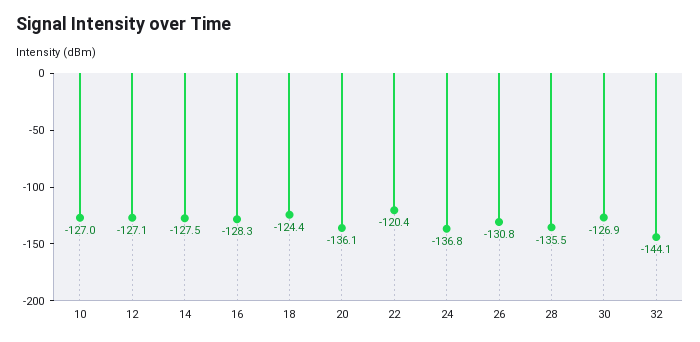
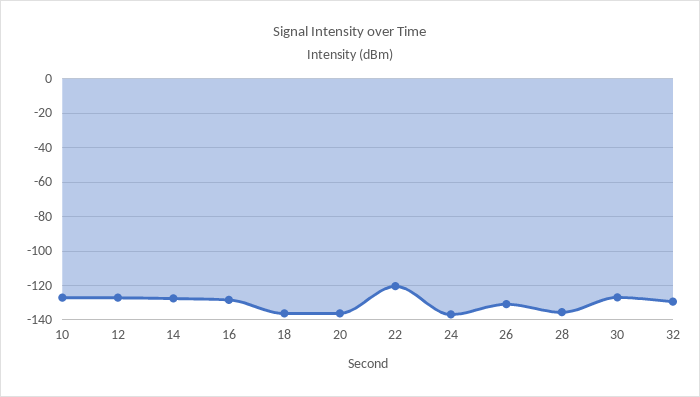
  {
    "10": -127,
    "12": -127.1,
    "14": -127.5,
    "16": -128.3,
-   "18": -124.4,
+   "18": -135,
    "20": -136.1,
    "22": -120.4,
    "24": -136.8,
    "26": -130.8,
    "28": -135.5,
    "30": -126.9,
-   "32": -144.1
+   "32": -130
  }

